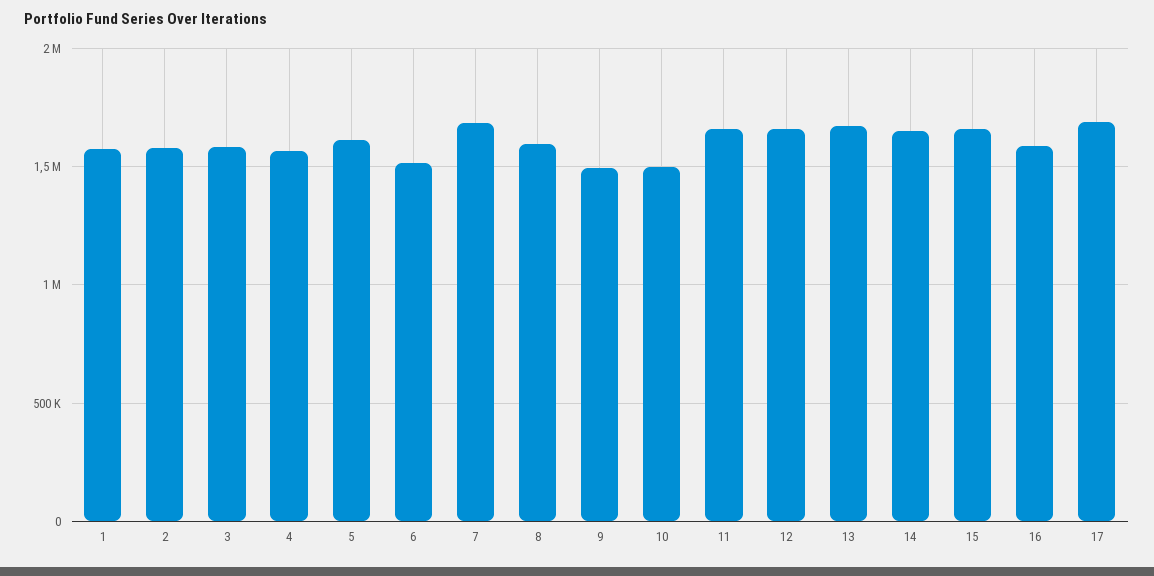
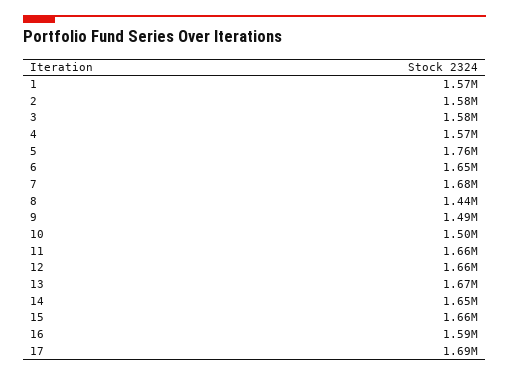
  {
    "1": 1570000,
    "2": 1580000,
    "3": 1580000,
    "4": 1570000,
-   "5": 1600000,
+   "5": 1760000,
-   "6": 1500000,
+   "6": 1650000,
    "7": 1680000,
-   "8": 1600000,
+   "8": 1440000,
    "9": 1490000,
    "10": 1500000,
    "11": 1660000,
    "12": 1660000,
    "13": 1670000,
    "14": 1650000,
    "15": 1660000,
    "16": 1590000,
    "17": 1690000
  }

